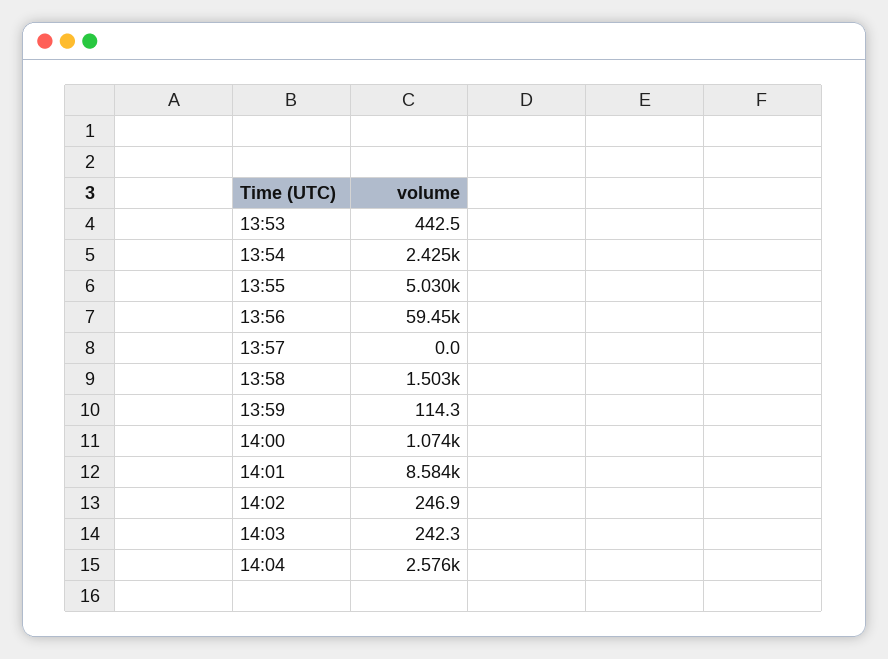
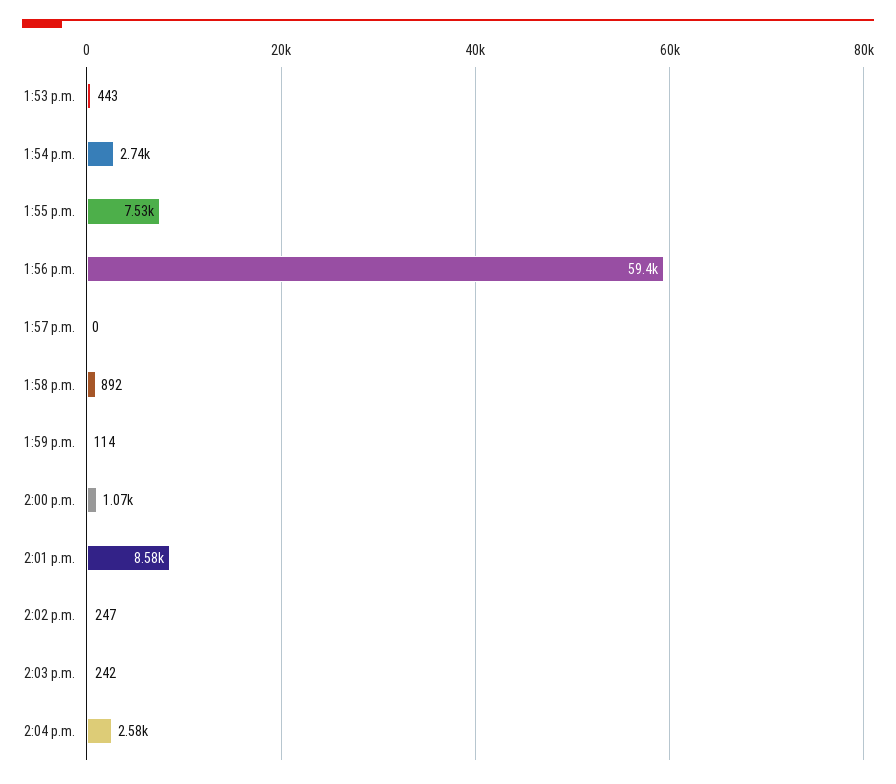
  {
    "13:53": 442.5,
-   "13:54": 2425,
+   "13:54": 2740,
-   "13:55": 5030,
+   "13:55": 7530,
    "13:56": 59450,
    "13:57": 0,
-   "13:58": 1503,
+   "13:58": 892,
    "13:59": 114.3,
    "14:00": 1074,
    "14:01": 8584,
    "14:02": 246.9,
    "14:03": 242.3,
    "14:04": 2576
  }

